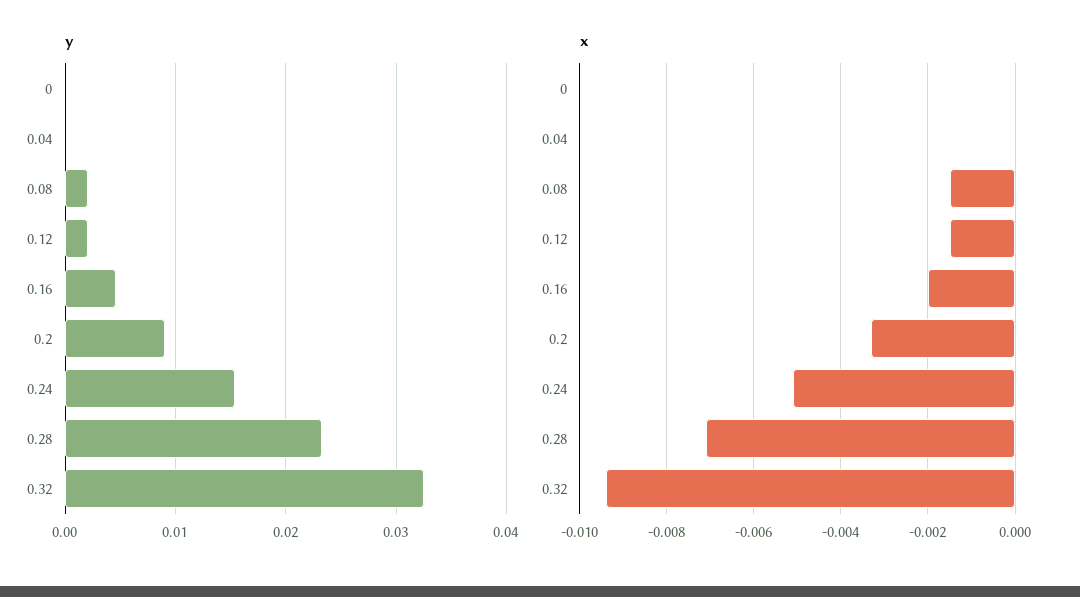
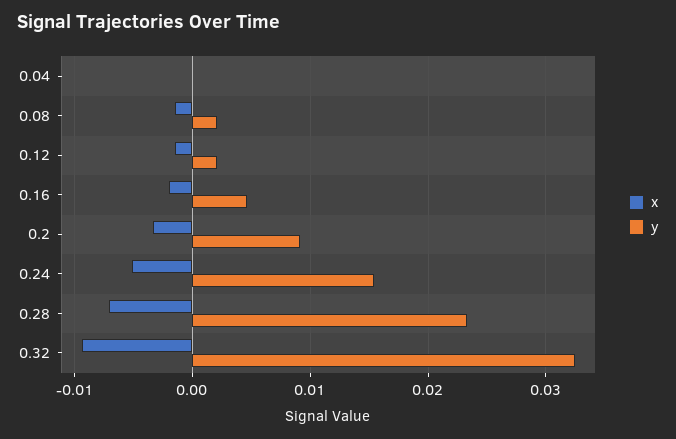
  {
    "y": {
-     "0": 0,
      "0.04": 0,
      "0.08": 0.002,
      "0.12": 0.002,
      "0.16": 0.005,
      "0.2": 0.009,
      "0.24": 0.015,
      "0.28": 0.023,
      "0.32": 0.033
    },
    "x": {
-     "0": 0,
      "0.04": 0,
      "0.08": -0.0015,
      "0.12": -0.0015,
      "0.16": -0.002,
      "0.2": -0.0035,
      "0.24": -0.005,
      "0.28": -0.007,
      "0.32": -0.0095
    }
  }

